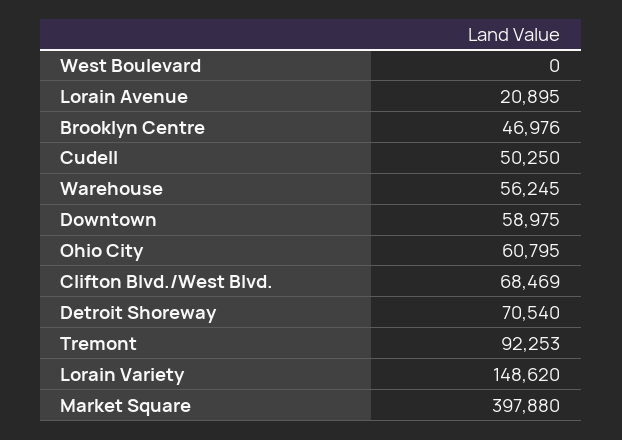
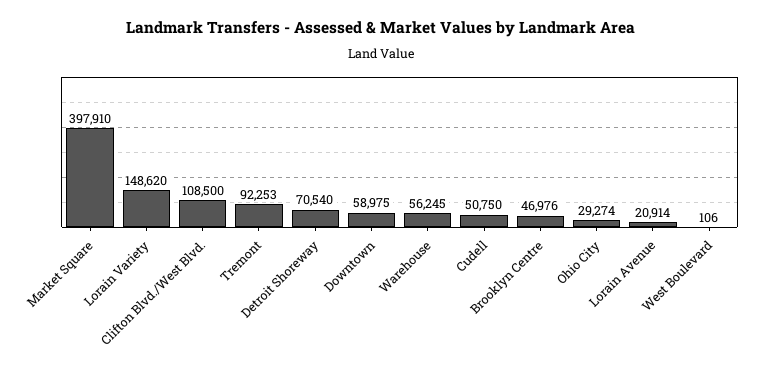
  {
-   "West Boulevard": 0,
+   "West Boulevard": 106,
-   "Lorain Avenue": 20895,
+   "Lorain Avenue": 20914,
    "Brooklyn Centre": 46976,
-   "Cudell": 50250,
+   "Cudell": 50750,
    "Warehouse": 56245,
    "Downtown": 58975,
-   "Ohio City": 60795,
+   "Ohio City": 29274,
-   "Clifton Blvd./West Blvd.": 68469,
+   "Clifton Blvd./West Blvd.": 108500,
    "Detroit Shoreway": 70540,
    "Tremont": 92253,
    "Lorain Variety": 148620,
-   "Market Square": 397880
+   "Market Square": 397910
  }

